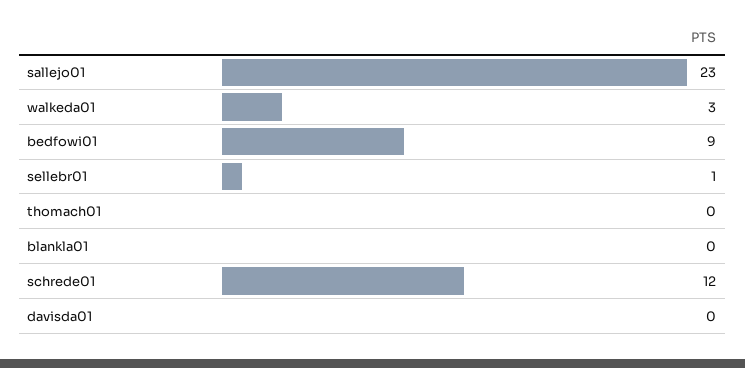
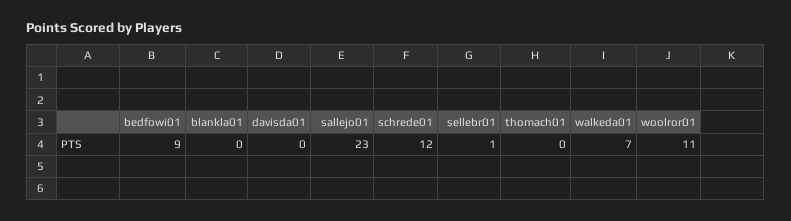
  {
    "sallejo01": 23,
-   "walkeda01": 3,
+   "walkeda01": 7,
    "bedfowi01": 9,
    "sellebr01": 1,
    "thomach01": 0,
    "blankla01": 0,
    "schrede01": 12,
-   "davisda01": 0
+   "davisda01": 0,
+   "woolror01": 11
  }

